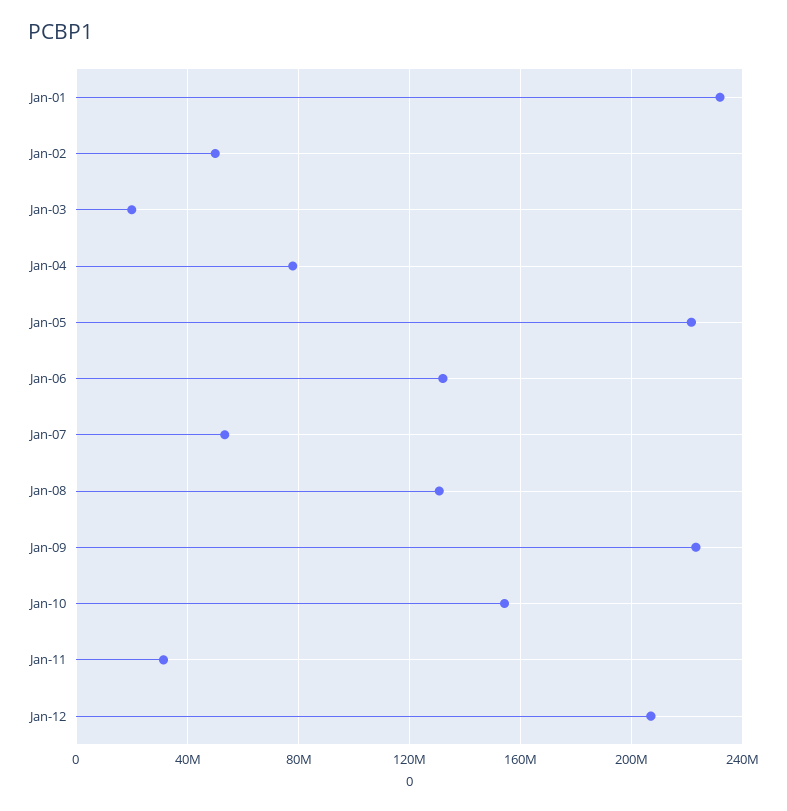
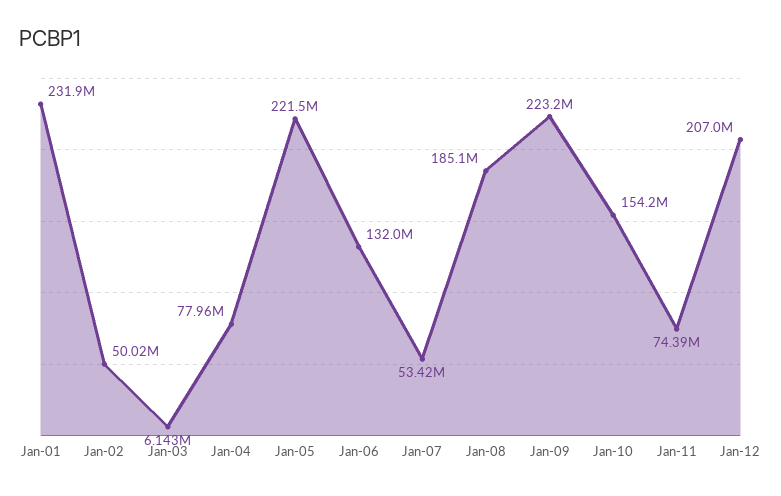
  {
    "Jan-01": 231900000,
    "Jan-02": 50020000,
-   "Jan-03": 20000000,
+   "Jan-03": 6143000,
    "Jan-04": 77960000,
    "Jan-05": 221500000,
    "Jan-06": 132000000,
    "Jan-07": 53420000,
-   "Jan-08": 130000000,
+   "Jan-08": 185100000,
    "Jan-09": 223200000,
    "Jan-10": 154200000,
-   "Jan-11": 30000000,
+   "Jan-11": 74390000,
    "Jan-12": 207000000
  }

